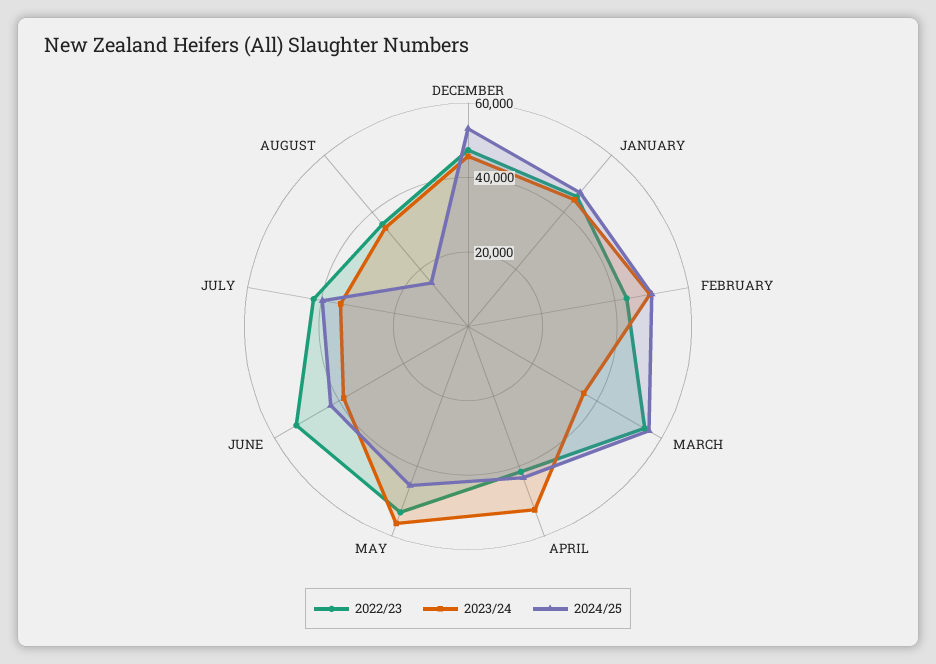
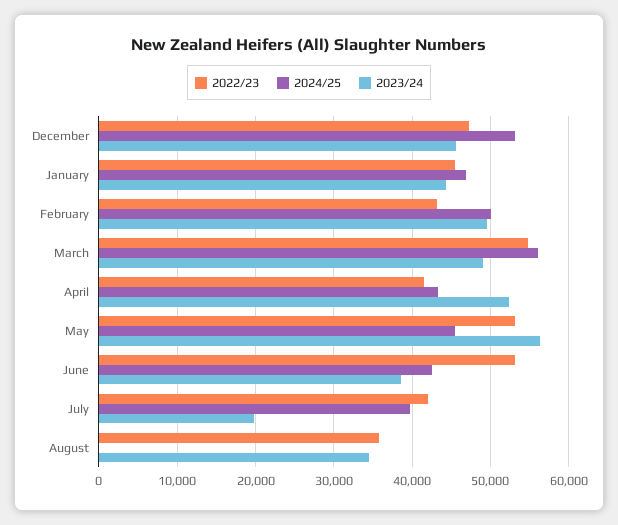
  {
    "2022/23": {
      "DECEMBER": 47000,
      "JANUARY": 46000,
      "FEBRUARY": 43000,
      "MARCH": 55000,
      "APRIL": 42000,
      "MAY": 53000,
      "JUNE": 53000,
      "JULY": 42000,
      "AUGUST": 36000
    },
    "2023/24": {
      "DECEMBER": 46000,
      "JANUARY": 44000,
      "FEBRUARY": 50000,
-     "MARCH": 35000,
+     "MARCH": 49000,
      "APRIL": 52000,
      "MAY": 56000,
      "JUNE": 39000,
-     "JULY": 35000,
+     "JULY": 20000,
      "AUGUST": 34000
    },
    "2024/25": {
      "DECEMBER": 53000,
      "JANUARY": 47000,
      "FEBRUARY": 50000,
      "MARCH": 56000,
      "APRIL": 43000,
      "MAY": 46000,
      "JUNE": 43000,
      "JULY": 40000,
-     "AUGUST": 15000
+     "AUGUST": 0
    }
  }

